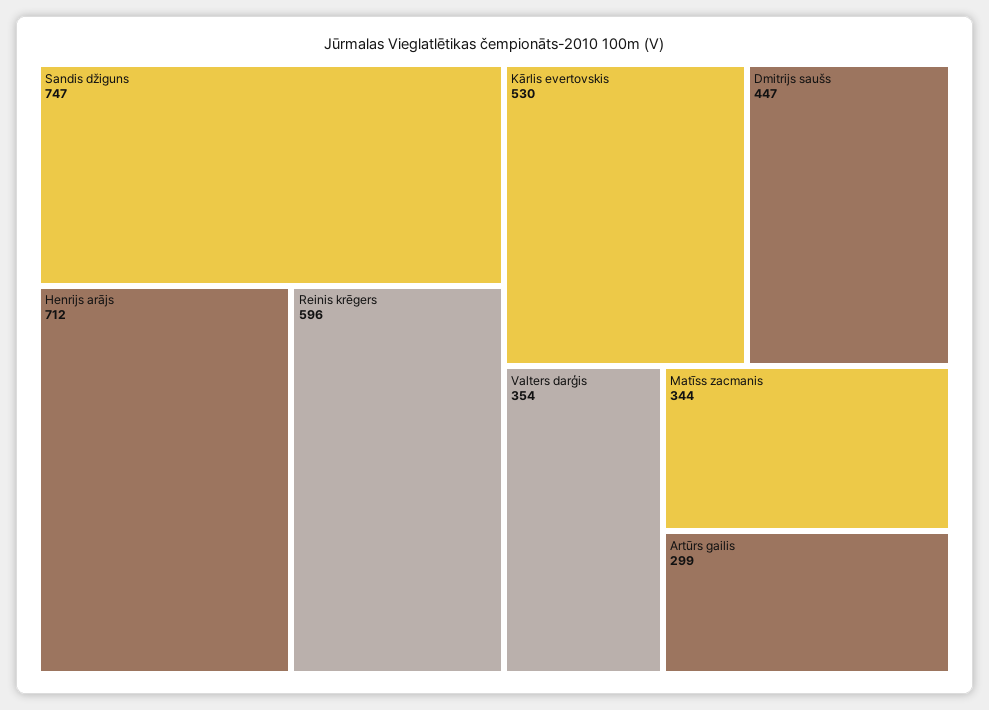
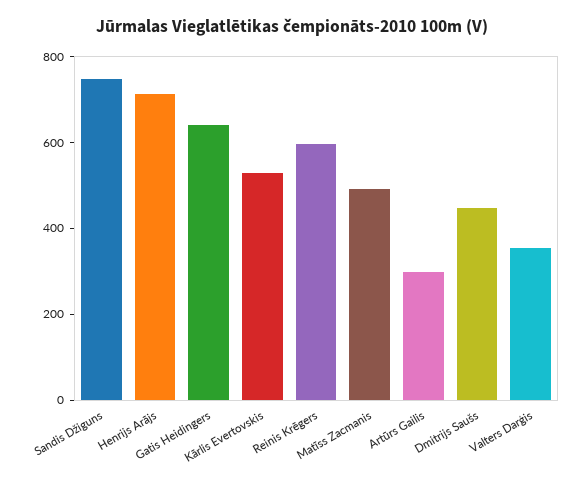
  {
    "Sandis džiguns": 747,
    "Henrijs arājs": 712,
    "Reinis krēgers": 596,
    "Kārlis evertovskis": 530,
    "Dmitrijs saušs": 447,
    "Valters darģis": 354,
-   "Matīss zacmanis": 344,
+   "Matīss zacmanis": 500,
-   "Artūrs gailis": 299
+   "Artūrs gailis": 299,
+   "Gatis Heidingers": 650
  }

